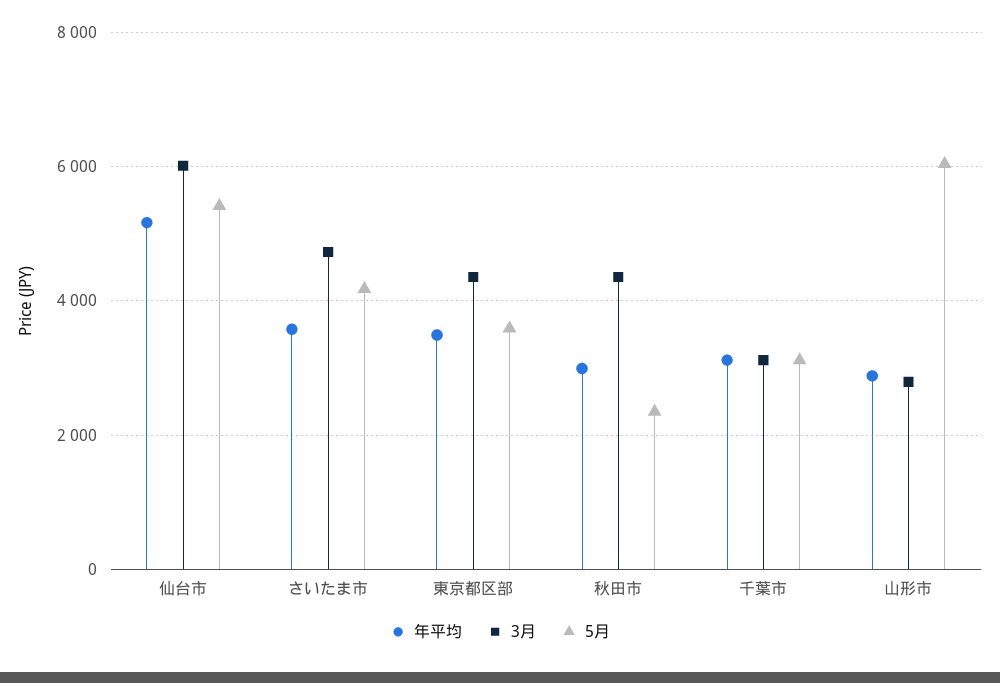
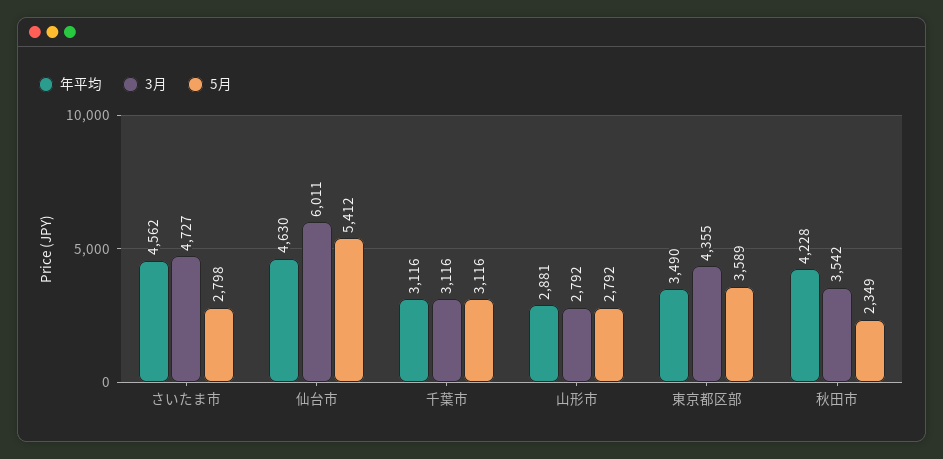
  {
    "年平均": {
-     "仙台市": 5200,
+     "仙台市": 4630,
-     "さいたま市": 3600,
+     "さいたま市": 4562,
      "東京都区部": 3490,
-     "秋田市": 3000,
+     "秋田市": 4228,
      "千葉市": 3116,
      "山形市": 2881
    },
    "3月": {
      "仙台市": 6011,
      "さいたま市": 4727,
      "東京都区部": 4355,
-     "秋田市": 4400,
+     "秋田市": 3542,
      "千葉市": 3116,
      "山形市": 2792
    },
    "5月": {
      "仙台市": 5412,
-     "さいたま市": 4200,
+     "さいたま市": 2798,
      "東京都区部": 3589,
      "秋田市": 2349,
      "千葉市": 3116,
-     "山形市": 6000
+     "山形市": 2792
    }
  }

